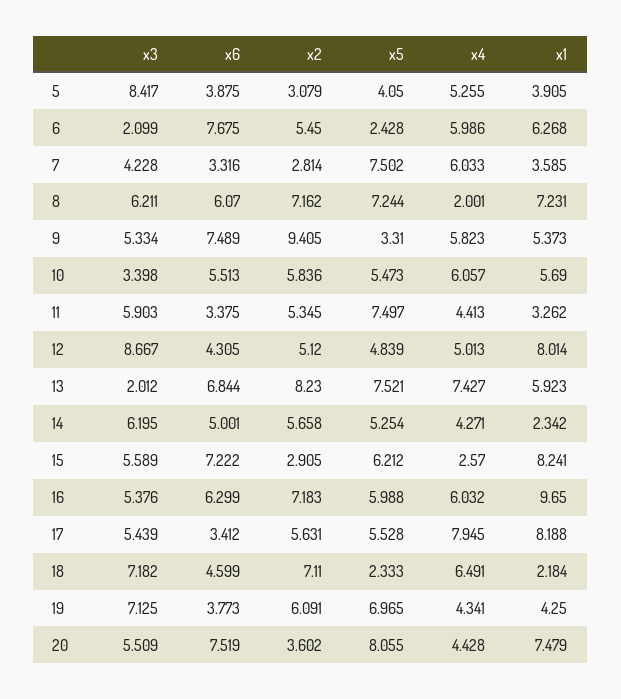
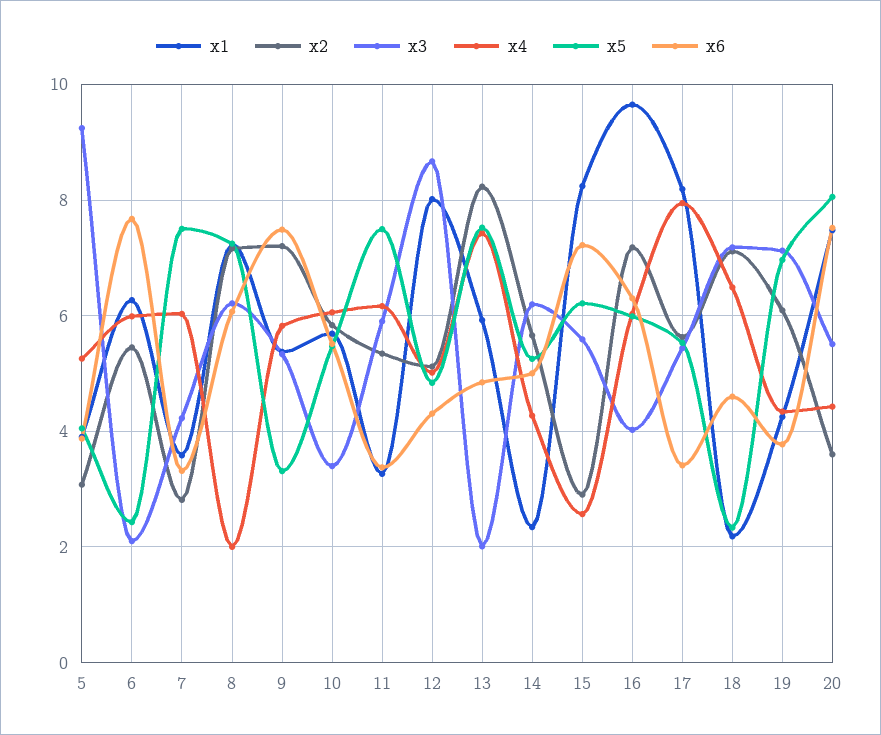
  {
    "x3": {
-     "5": 8.417,
+     "5": 9.2,
      "6": 2.099,
      "7": 4.228,
      "8": 6.211,
      "9": 5.334,
      "10": 3.398,
      "11": 5.903,
      "12": 8.667,
      "13": 2.012,
      "14": 6.195,
      "15": 5.589,
-     "16": 5.376,
+     "16": 4,
      "17": 5.439,
      "18": 7.182,
      "19": 7.125,
      "20": 5.509
    },
    "x6": {
      "5": 3.875,
      "6": 7.675,
      "7": 3.316,
      "8": 6.07,
      "9": 7.489,
      "10": 5.513,
      "11": 3.375,
      "12": 4.305,
-     "13": 6.844,
+     "13": 4.8,
      "14": 5.001,
      "15": 7.222,
      "16": 6.299,
      "17": 3.412,
      "18": 4.599,
      "19": 3.773,
      "20": 7.519
    },
    "x2": {
      "5": 3.079,
      "6": 5.45,
      "7": 2.814,
      "8": 7.162,
-     "9": 9.405,
+     "9": 7.2,
      "10": 5.836,
      "11": 5.345,
      "12": 5.12,
      "13": 8.23,
      "14": 5.658,
      "15": 2.905,
      "16": 7.183,
      "17": 5.631,
      "18": 7.11,
      "19": 6.091,
      "20": 3.602
    },
    "x5": {
      "5": 4.05,
      "6": 2.428,
      "7": 7.502,
      "8": 7.244,
      "9": 3.31,
      "10": 5.473,
      "11": 7.497,
      "12": 4.839,
      "13": 7.521,
      "14": 5.254,
      "15": 6.212,
      "16": 5.988,
      "17": 5.528,
      "18": 2.333,
      "19": 6.965,
      "20": 8.055
    },
    "x4": {
      "5": 5.255,
      "6": 5.986,
      "7": 6.033,
      "8": 2.001,
      "9": 5.823,
      "10": 6.057,
-     "11": 4.413,
+     "11": 6.2,
      "12": 5.013,
      "13": 7.427,
      "14": 4.271,
      "15": 2.57,
      "16": 6.032,
      "17": 7.945,
      "18": 6.491,
      "19": 4.341,
      "20": 4.428
    },
    "x1": {
      "5": 3.905,
      "6": 6.268,
      "7": 3.585,
      "8": 7.231,
      "9": 5.373,
      "10": 5.69,
      "11": 3.262,
      "12": 8.014,
      "13": 5.923,
      "14": 2.342,
      "15": 8.241,
      "16": 9.65,
      "17": 8.188,
      "18": 2.184,
      "19": 4.25,
      "20": 7.479
    }
  }

